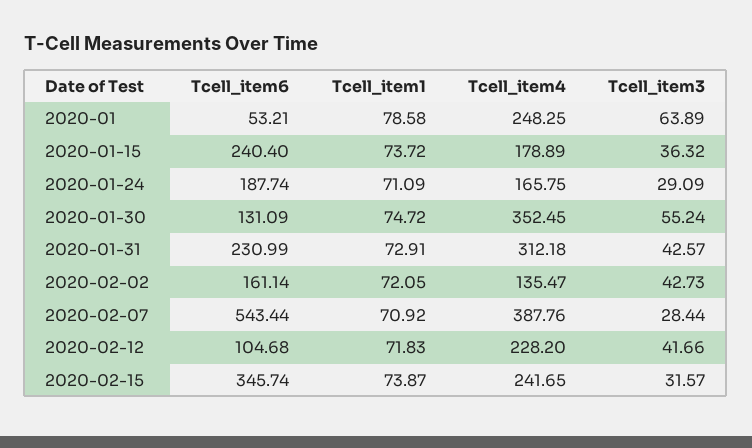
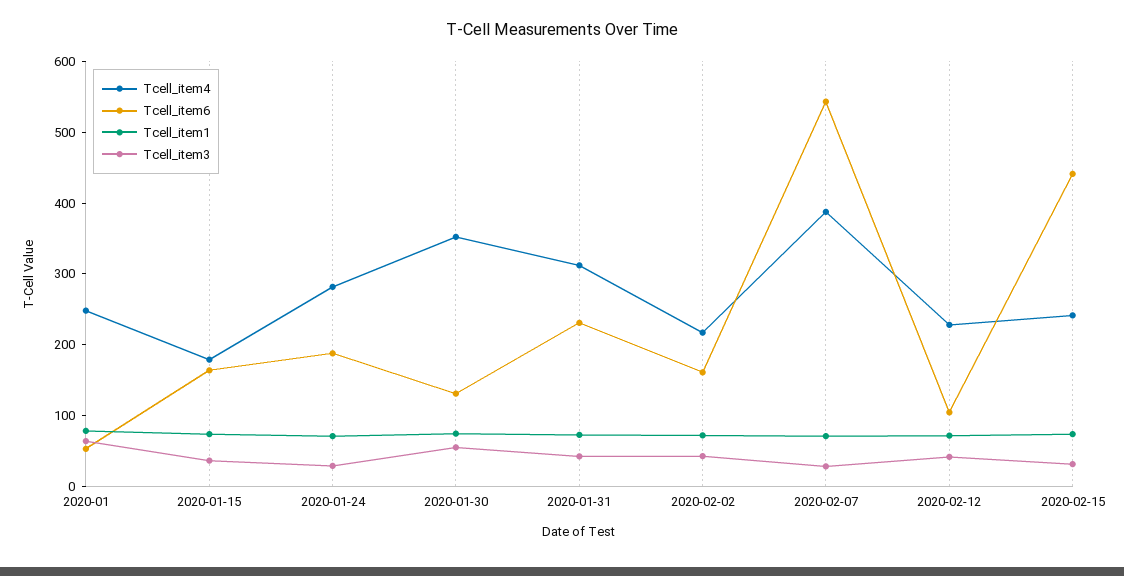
  {
    "Tcell_item6": {
      "2020-01": 53.21,
-     "2020-01-15": 240.4,
+     "2020-01-15": 160,
      "2020-01-24": 187.74,
      "2020-01-30": 131.09,
      "2020-01-31": 230.99,
      "2020-02-02": 161.14,
      "2020-02-07": 543.44,
      "2020-02-12": 104.68,
-     "2020-02-15": 345.74
+     "2020-02-15": 440
    },
    "Tcell_item1": {
      "2020-01": 78.58,
      "2020-01-15": 73.72,
      "2020-01-24": 71.09,
      "2020-01-30": 74.72,
      "2020-01-31": 72.91,
      "2020-02-02": 72.05,
      "2020-02-07": 70.92,
      "2020-02-12": 71.83,
      "2020-02-15": 73.87
    },
    "Tcell_item4": {
      "2020-01": 248.25,
      "2020-01-15": 178.89,
-     "2020-01-24": 165.75,
+     "2020-01-24": 280,
      "2020-01-30": 352.45,
      "2020-01-31": 312.18,
-     "2020-02-02": 135.47,
+     "2020-02-02": 220,
      "2020-02-07": 387.76,
      "2020-02-12": 228.2,
      "2020-02-15": 241.65
    },
    "Tcell_item3": {
      "2020-01": 63.89,
      "2020-01-15": 36.32,
      "2020-01-24": 29.09,
      "2020-01-30": 55.24,
      "2020-01-31": 42.57,
      "2020-02-02": 42.73,
      "2020-02-07": 28.44,
      "2020-02-12": 41.66,
      "2020-02-15": 31.57
    }
  }

